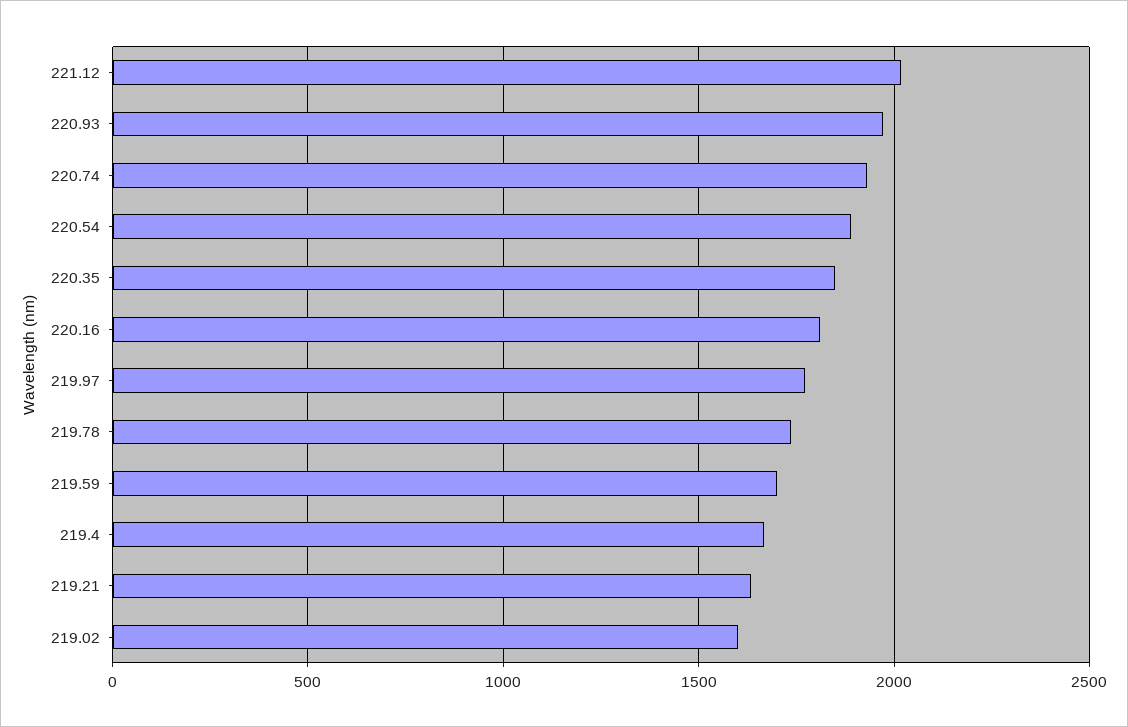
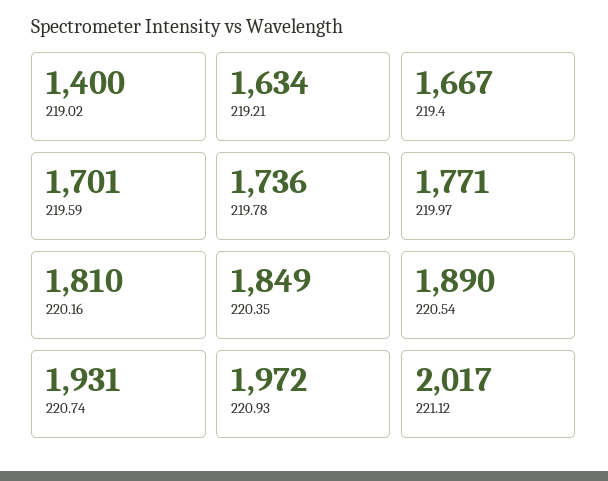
  {
    "221.12": 2017,
    "220.93": 1972,
    "220.74": 1931,
    "220.54": 1890,
    "220.35": 1849,
    "220.16": 1810,
    "219.97": 1771,
    "219.78": 1736,
    "219.59": 1701,
    "219.4": 1667,
    "219.21": 1634,
-   "219.02": 1600
+   "219.02": 1400
  }

